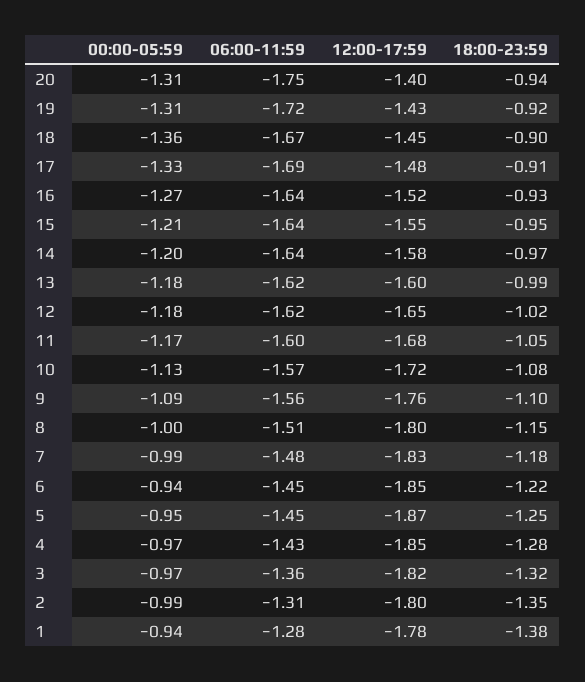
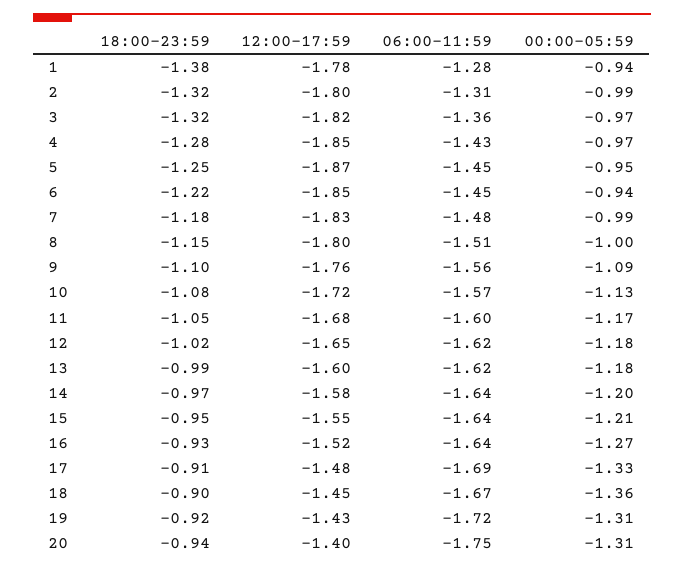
  {
    "00:00-05:59": {
      "20": -1.31,
      "19": -1.31,
      "18": -1.36,
      "17": -1.33,
      "16": -1.27,
      "15": -1.21,
      "14": -1.2,
      "13": -1.18,
      "12": -1.18,
      "11": -1.17,
      "10": -1.13,
      "9": -1.09,
      "8": -1,
      "7": -0.99,
      "6": -0.94,
      "5": -0.95,
      "4": -0.97,
      "3": -0.97,
      "2": -0.99,
      "1": -0.94
    },
    "06:00-11:59": {
      "20": -1.75,
      "19": -1.72,
      "18": -1.67,
      "17": -1.69,
      "16": -1.64,
      "15": -1.64,
      "14": -1.64,
      "13": -1.62,
      "12": -1.62,
      "11": -1.6,
      "10": -1.57,
      "9": -1.56,
      "8": -1.51,
      "7": -1.48,
      "6": -1.45,
      "5": -1.45,
      "4": -1.43,
      "3": -1.36,
      "2": -1.31,
      "1": -1.28
    },
    "12:00-17:59": {
      "20": -1.4,
      "19": -1.43,
      "18": -1.45,
      "17": -1.48,
      "16": -1.52,
      "15": -1.55,
      "14": -1.58,
      "13": -1.6,
      "12": -1.65,
      "11": -1.68,
      "10": -1.72,
      "9": -1.76,
      "8": -1.8,
      "7": -1.83,
      "6": -1.85,
      "5": -1.87,
      "4": -1.85,
      "3": -1.82,
      "2": -1.8,
      "1": -1.78
    },
    "18:00-23:59": {
      "20": -0.94,
      "19": -0.92,
      "18": -0.9,
      "17": -0.91,
      "16": -0.93,
      "15": -0.95,
      "14": -0.97,
      "13": -0.99,
      "12": -1.02,
      "11": -1.05,
      "10": -1.08,
      "9": -1.1,
      "8": -1.15,
      "7": -1.18,
      "6": -1.22,
      "5": -1.25,
      "4": -1.28,
      "3": -1.32,
-     "2": -1.35,
+     "2": -1.32,
      "1": -1.38
    }
  }

